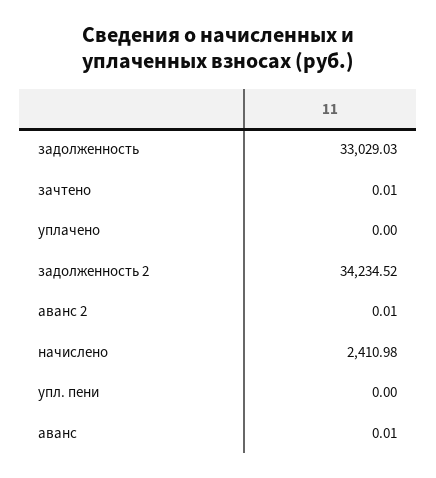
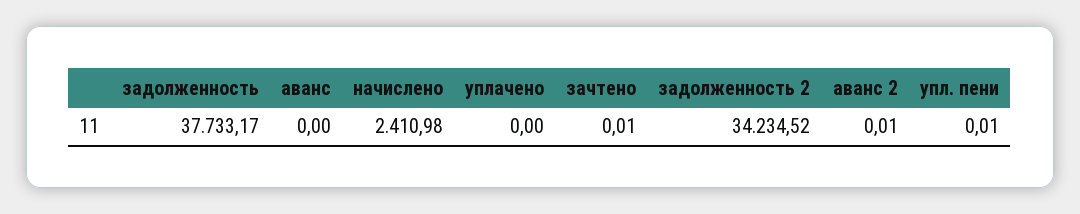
  {
-   "задолженность": 33029.03,
+   "задолженность": 37733.17,
    "зачтено": 0.01,
    "уплачено": 0,
    "задолженность 2": 34234.52,
    "аванс 2": 0.01,
    "начислено": 2410.98,
-   "упл. пени": 0,
+   "упл. пени": 0.01,
-   "аванс": 0.01
+   "аванс": 0
  }

